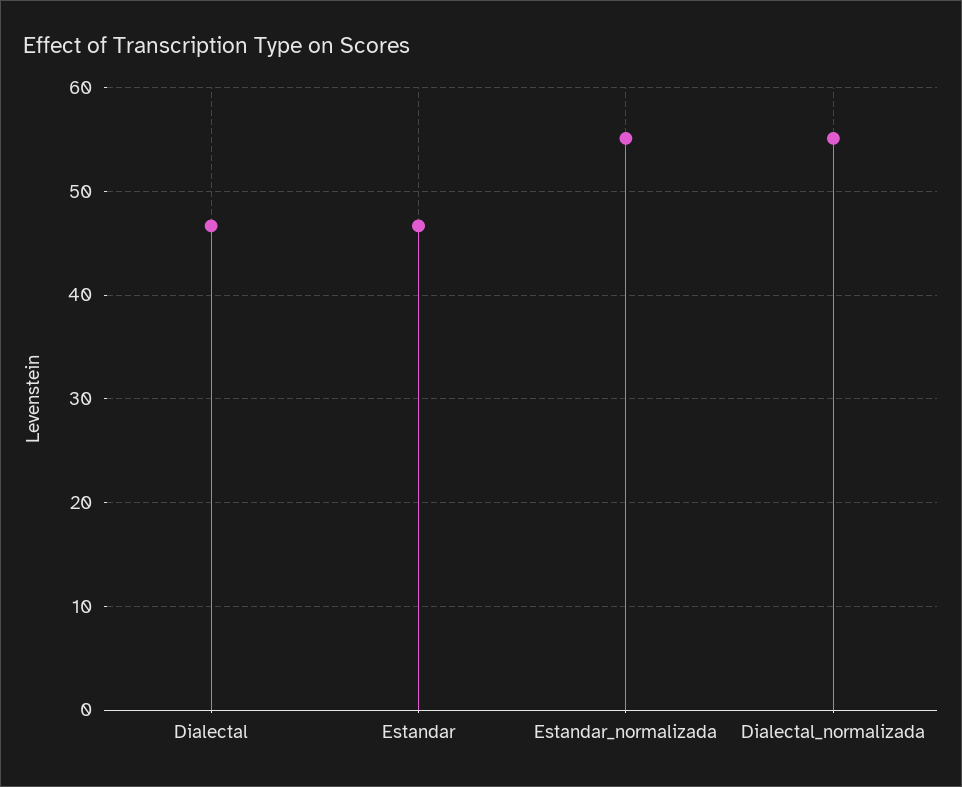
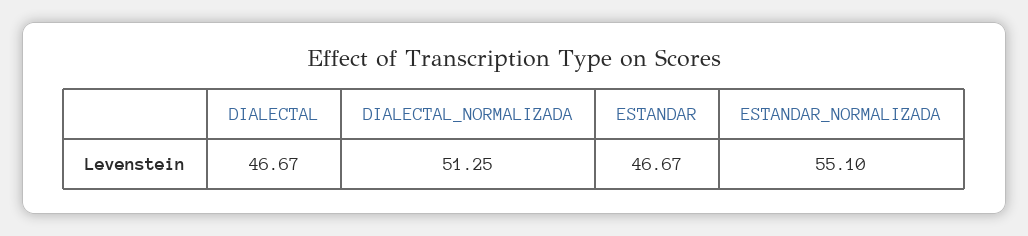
  {
    "Dialectal": 46.67,
    "Estandar": 46.67,
    "Estandar_normalizada": 55.1,
-   "Dialectal_normalizada": 55
+   "Dialectal_normalizada": 51.25
  }

